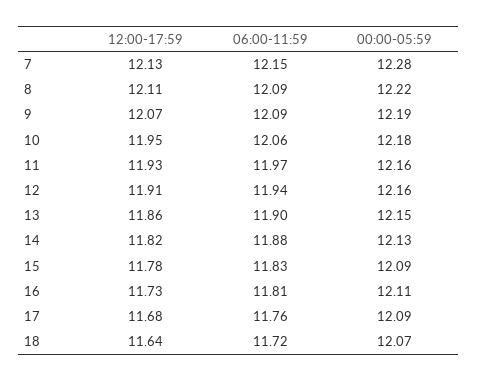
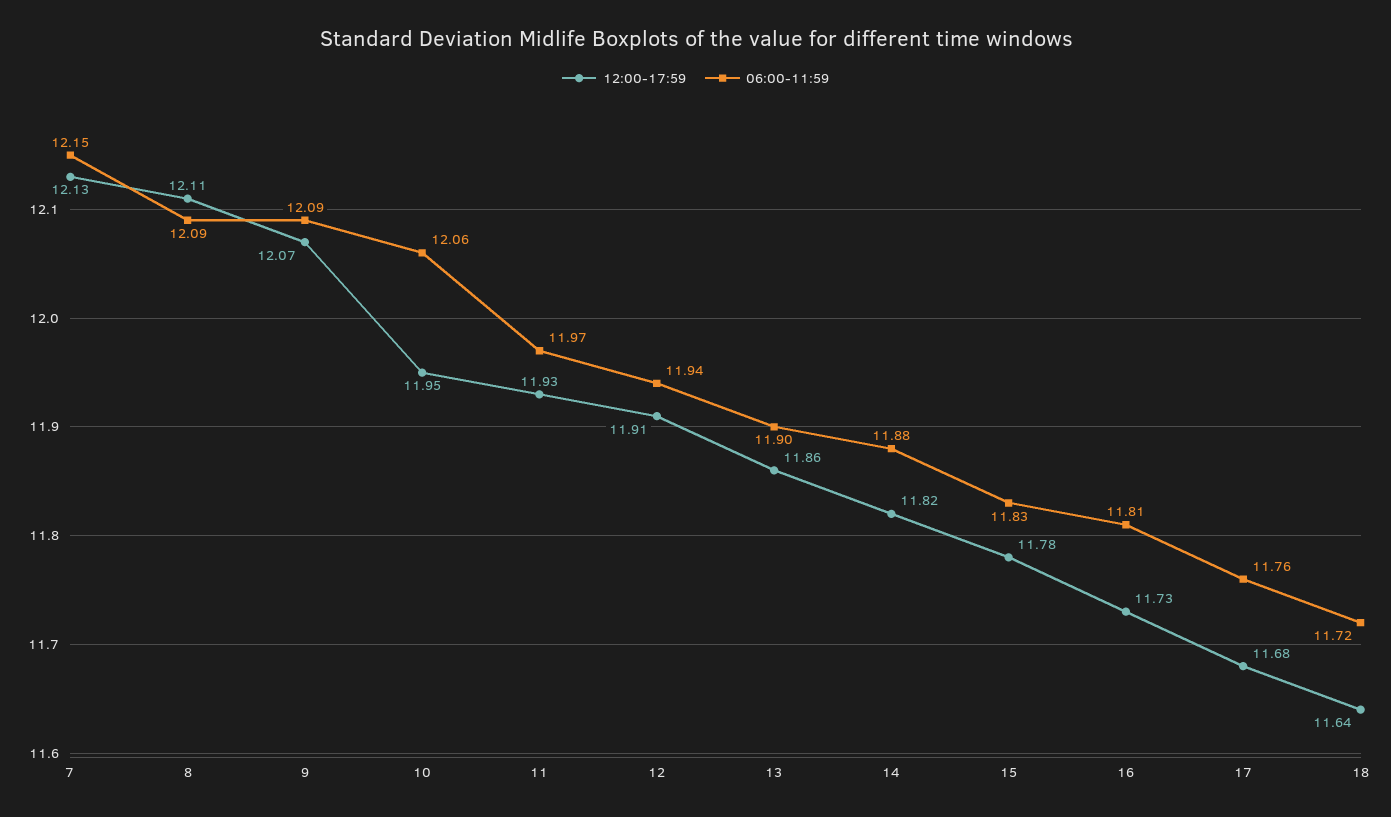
  {
    "12:00-17:59": {
      "7": 12.13,
      "8": 12.11,
      "9": 12.07,
      "10": 11.95,
      "11": 11.93,
      "12": 11.91,
      "13": 11.86,
      "14": 11.82,
      "15": 11.78,
      "16": 11.73,
      "17": 11.68,
      "18": 11.64
    },
    "06:00-11:59": {
      "7": 12.15,
      "8": 12.09,
      "9": 12.09,
      "10": 12.06,
      "11": 11.97,
      "12": 11.94,
      "13": 11.9,
      "14": 11.88,
      "15": 11.83,
      "16": 11.81,
      "17": 11.76,
      "18": 11.72
-   },
+   }
-   "00:00-05:59": {
-     "7": 12.28,
-     "8": 12.22,
-     "9": 12.19,
-     "10": 12.18,
-     "11": 12.16,
-     "12": 12.16,
-     "13": 12.15,
-     "14": 12.13,
-     "15": 12.09,
-     "16": 12.11,
-     "17": 12.09,
-     "18": 12.07
-   }
  }

